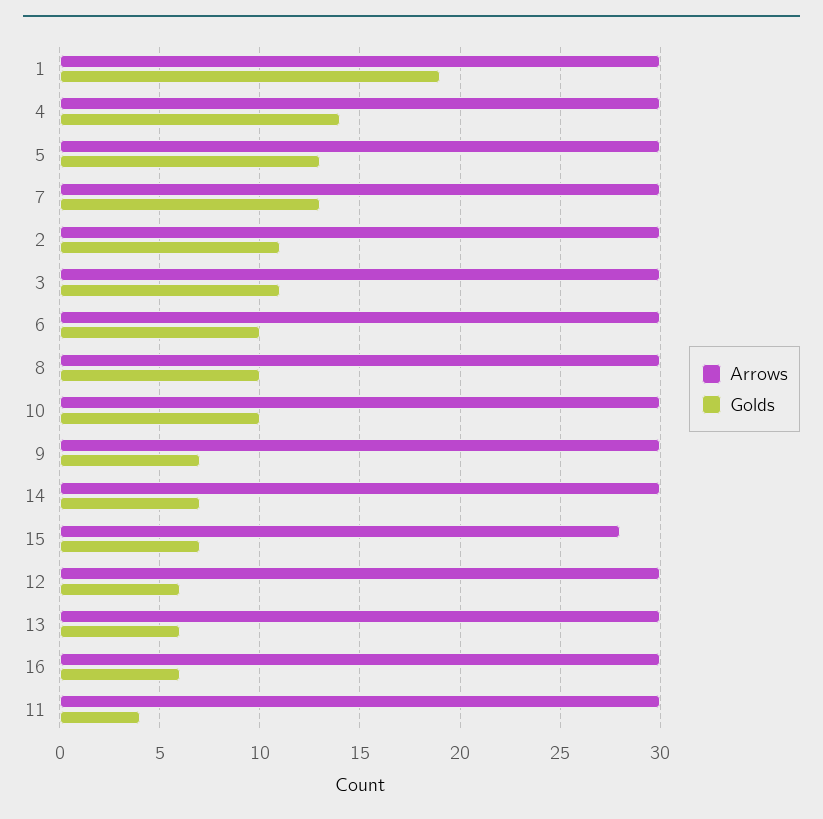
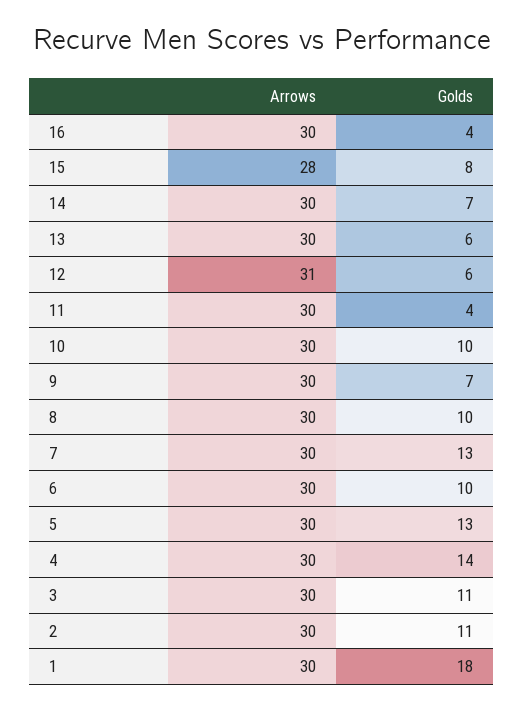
  {
    "Arrows": {
      "1": 30,
      "4": 30,
      "5": 30,
      "7": 30,
      "2": 30,
      "3": 30,
      "6": 30,
      "8": 30,
      "10": 30,
      "9": 30,
      "14": 30,
      "15": 28,
-     "12": 30,
+     "12": 31,
      "13": 30,
      "16": 30,
      "11": 30
    },
    "Golds": {
-     "1": 19,
+     "1": 18,
      "4": 14,
      "5": 13,
      "7": 13,
      "2": 11,
      "3": 11,
      "6": 10,
      "8": 10,
      "10": 10,
      "9": 7,
      "14": 7,
-     "15": 7,
+     "15": 8,
      "12": 6,
      "13": 6,
-     "16": 6,
+     "16": 4,
      "11": 4
    }
  }

